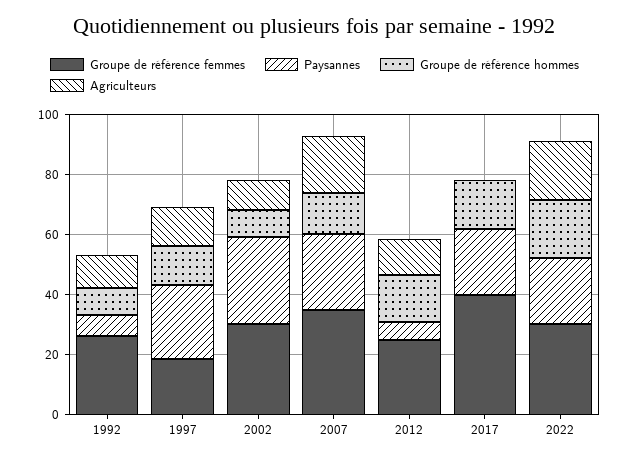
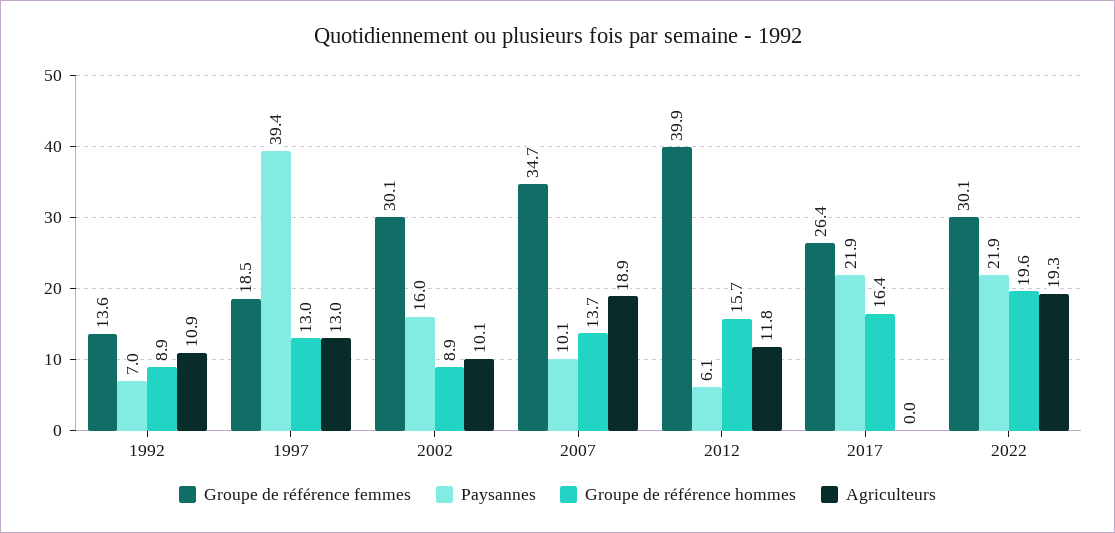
  {
    "Groupe de référence femmes": {
-     "1992": 25,
+     "1992": 13.6,
      "1997": 18.5,
      "2002": 30.1,
      "2007": 34.7,
-     "2012": 25,
+     "2012": 39.9,
-     "2017": 40,
+     "2017": 26.4,
      "2022": 30.1
    },
    "Paysannes": {
      "1992": 7,
-     "1997": 25,
+     "1997": 39.4,
-     "2002": 30,
+     "2002": 16,
-     "2007": 25,
+     "2007": 10.1,
      "2012": 6.1,
      "2017": 21.9,
      "2022": 21.9
    },
    "Groupe de référence hommes": {
      "1992": 8.9,
      "1997": 13,
      "2002": 8.9,
      "2007": 13.7,
      "2012": 15.7,
      "2017": 16.4,
      "2022": 19.6
    },
    "Agriculteurs": {
      "1992": 10.9,
      "1997": 13,
      "2002": 10.1,
      "2007": 18.9,
      "2012": 11.8,
      "2017": 0,
      "2022": 19.3
    }
  }

